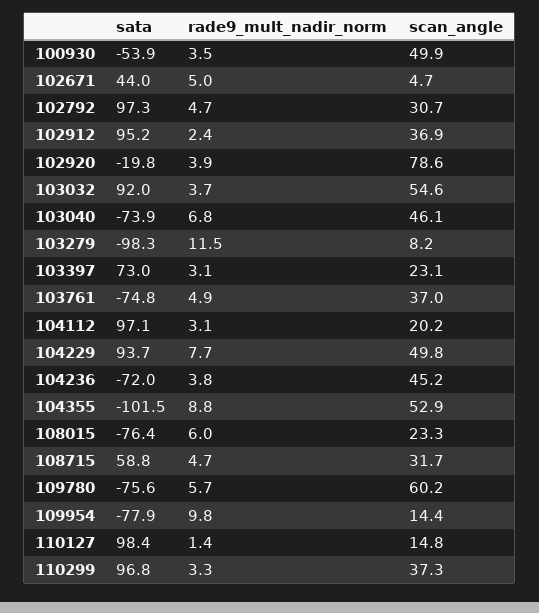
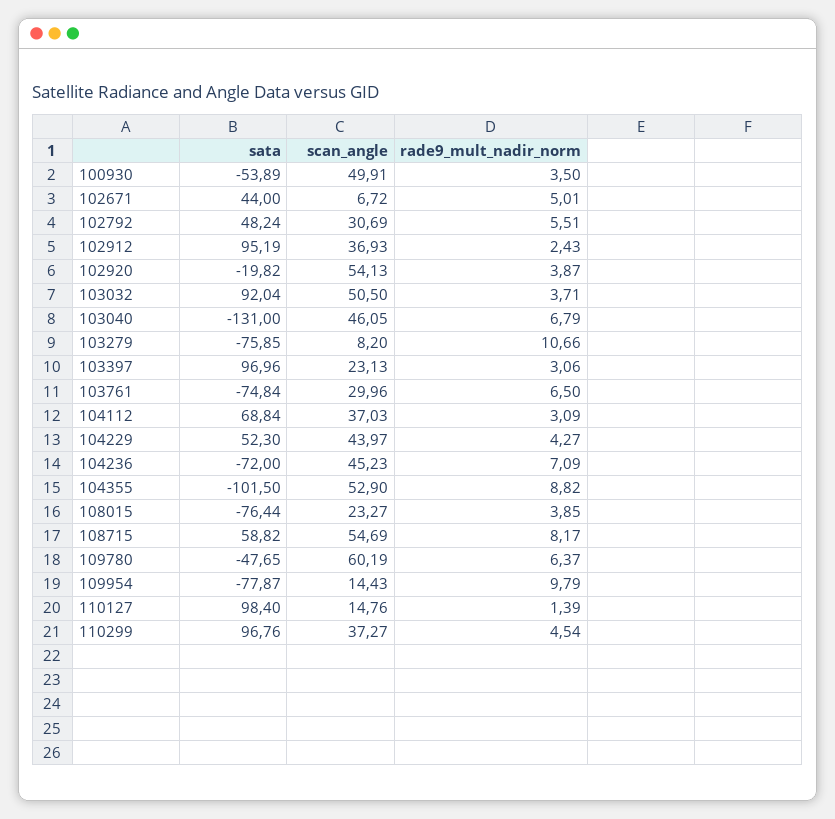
  {
    "sata": {
      "100930": -53.89,
      "102671": 44,
-     "102792": 97.3,
+     "102792": 48.24,
      "102912": 95.19,
      "102920": -19.82,
      "103032": 92.04,
-     "103040": -73.9,
+     "103040": -131,
-     "103279": -98.3,
+     "103279": -75.85,
-     "103397": 73,
+     "103397": 96.96,
      "103761": -74.84,
-     "104112": 97.1,
+     "104112": 68.84,
-     "104229": 93.7,
+     "104229": 52.3,
      "104236": -72,
      "104355": -101.5,
      "108015": -76.44,
      "108715": 58.82,
-     "109780": -75.6,
+     "109780": -47.65,
      "109954": -77.87,
      "110127": 98.4,
      "110299": 96.76
    },
    "rade9_mult_nadir_norm": {
      "100930": 3.5,
      "102671": 5.01,
-     "102792": 4.7,
+     "102792": 5.51,
      "102912": 2.43,
      "102920": 3.87,
      "103032": 3.71,
      "103040": 6.79,
-     "103279": 11.5,
+     "103279": 10.66,
      "103397": 3.06,
-     "103761": 4.9,
+     "103761": 6.5,
      "104112": 3.09,
-     "104229": 7.7,
+     "104229": 4.27,
-     "104236": 3.8,
+     "104236": 7.09,
      "104355": 8.82,
-     "108015": 6,
+     "108015": 3.85,
-     "108715": 4.7,
+     "108715": 8.17,
-     "109780": 5.7,
+     "109780": 6.37,
      "109954": 9.79,
      "110127": 1.39,
-     "110299": 3.3
+     "110299": 4.54
    },
    "scan_angle": {
      "100930": 49.91,
-     "102671": 4.7,
+     "102671": 6.72,
      "102792": 30.69,
      "102912": 36.93,
-     "102920": 78.6,
+     "102920": 54.13,
-     "103032": 54.6,
+     "103032": 50.5,
      "103040": 46.05,
      "103279": 8.2,
      "103397": 23.13,
-     "103761": 37,
+     "103761": 29.96,
-     "104112": 20.2,
+     "104112": 37.03,
-     "104229": 49.8,
+     "104229": 43.97,
      "104236": 45.23,
      "104355": 52.9,
      "108015": 23.27,
-     "108715": 31.7,
+     "108715": 54.69,
      "109780": 60.19,
      "109954": 14.43,
      "110127": 14.76,
      "110299": 37.27
    }
  }

